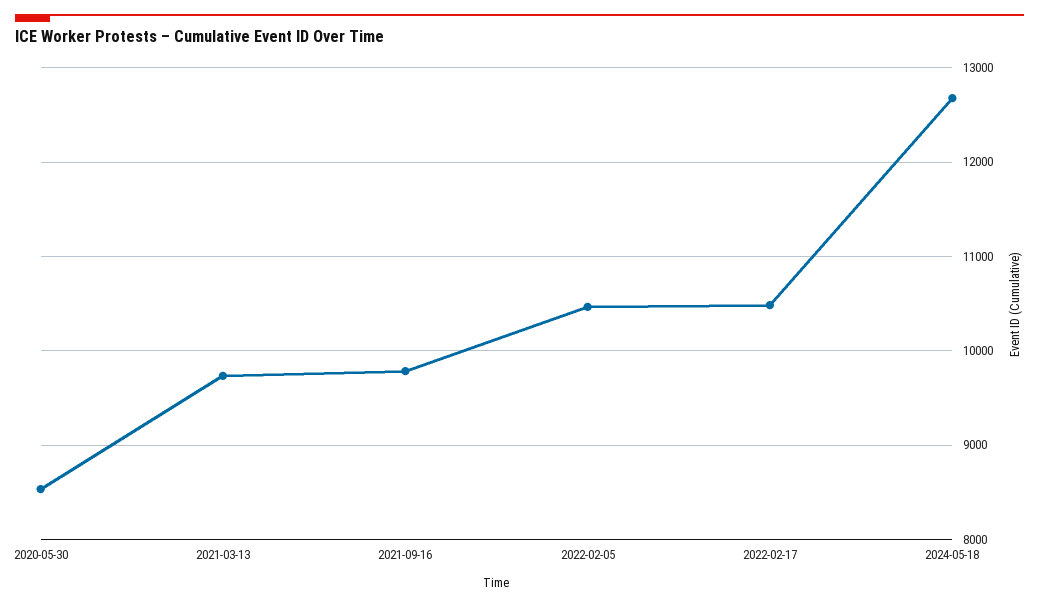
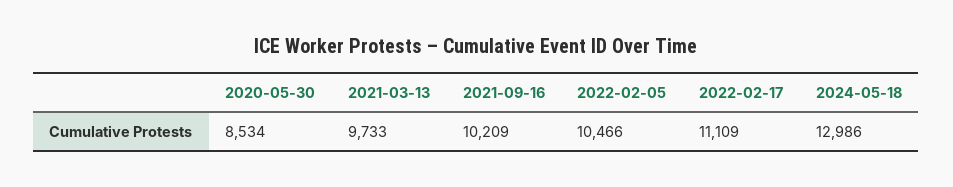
  {
    "2020-05-30": 8534,
    "2021-03-13": 9733,
-   "2021-09-16": 9800,
+   "2021-09-16": 10209,
    "2022-02-05": 10466,
-   "2022-02-17": 10500,
+   "2022-02-17": 11109,
-   "2024-05-18": 12700
+   "2024-05-18": 12986
  }

